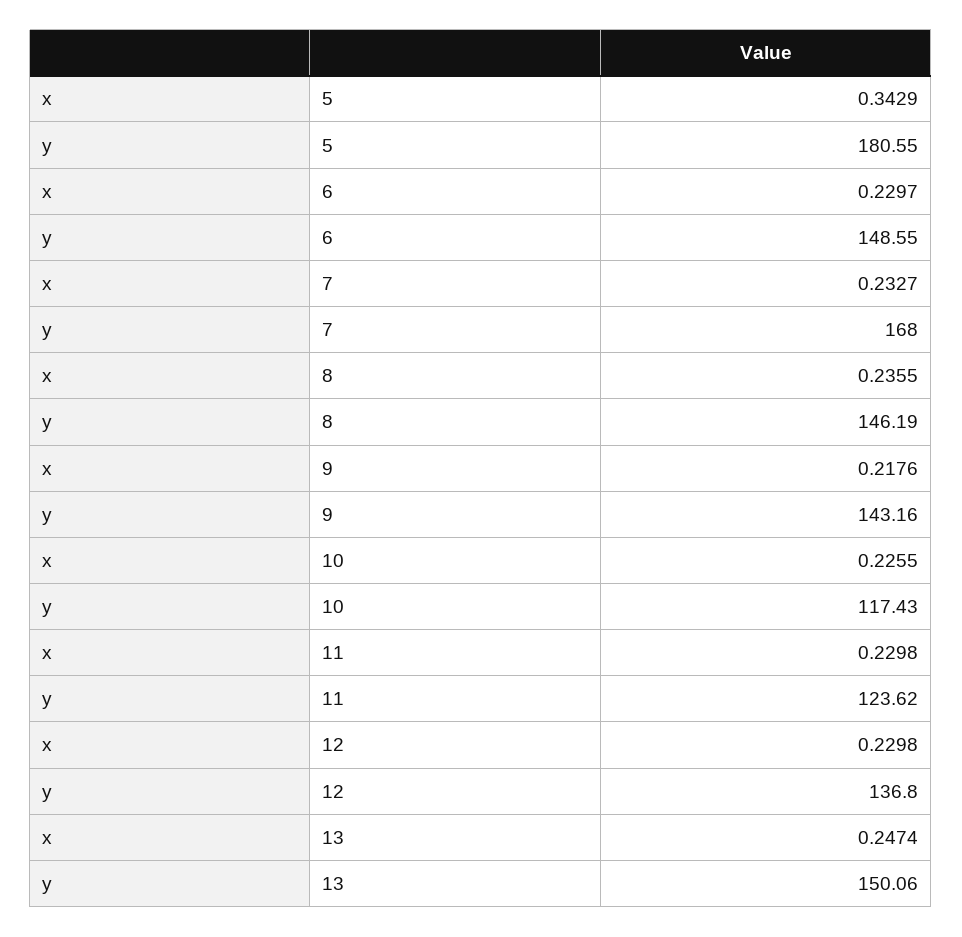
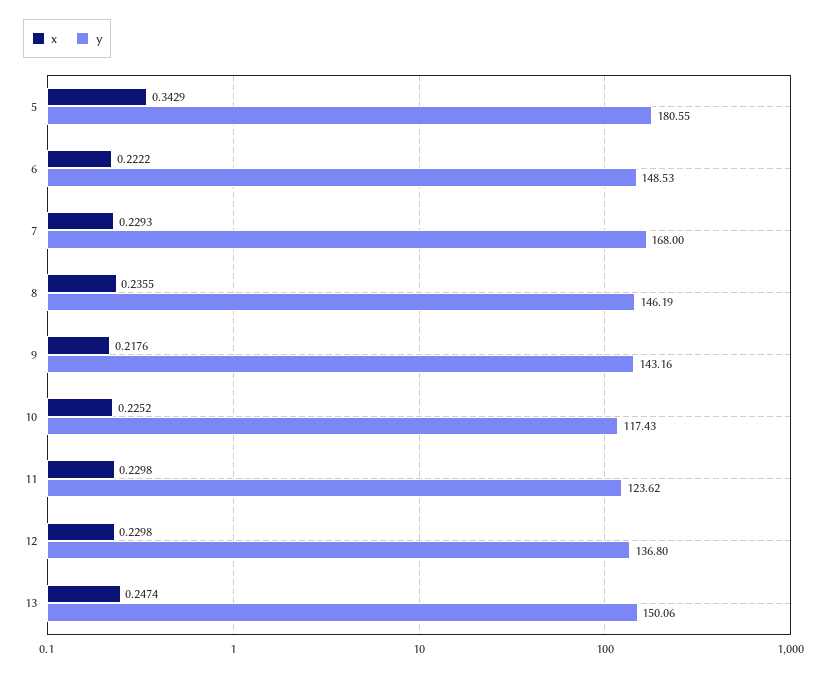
  {
    "x": {
      "5": 0.3429,
-     "6": 0.2297,
+     "6": 0.2222,
-     "7": 0.2327,
+     "7": 0.2293,
      "8": 0.2355,
      "9": 0.2176,
-     "10": 0.2255,
+     "10": 0.2252,
      "11": 0.2298,
      "12": 0.2298,
      "13": 0.2474
    },
    "y": {
      "5": 180.55,
-     "6": 148.55,
+     "6": 148.53,
      "7": 168,
      "8": 146.19,
      "9": 143.16,
      "10": 117.43,
      "11": 123.62,
      "12": 136.8,
      "13": 150.06
    }
  }

